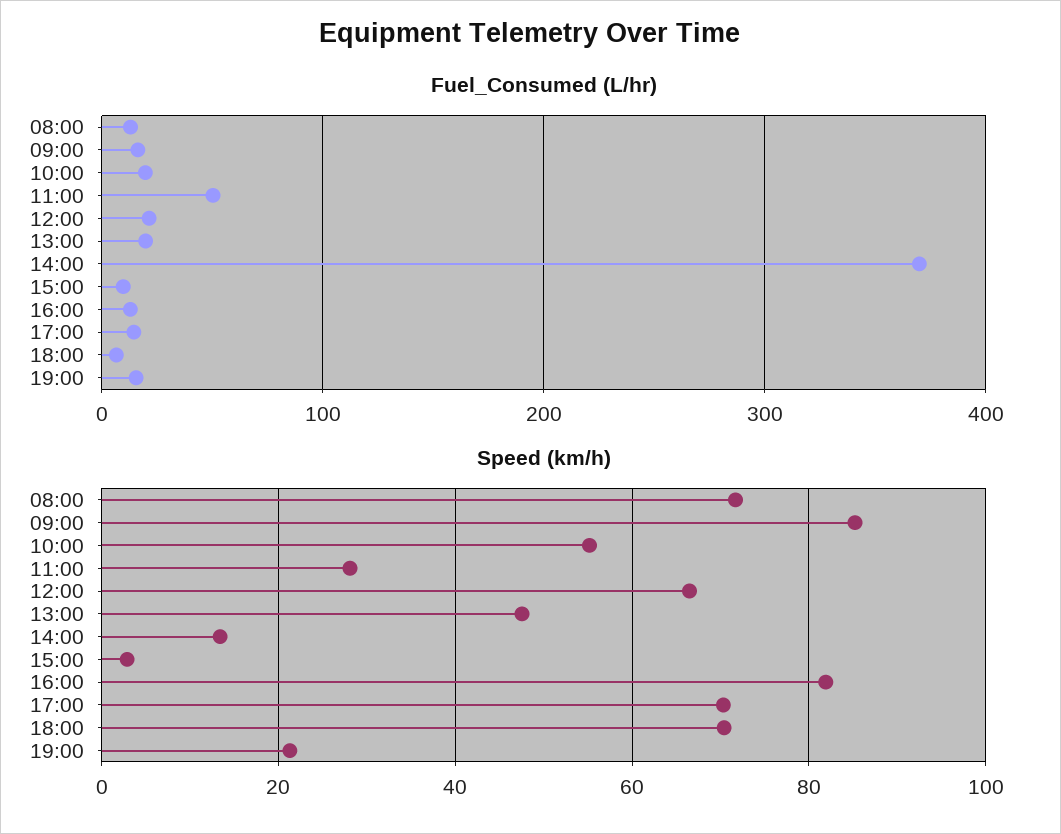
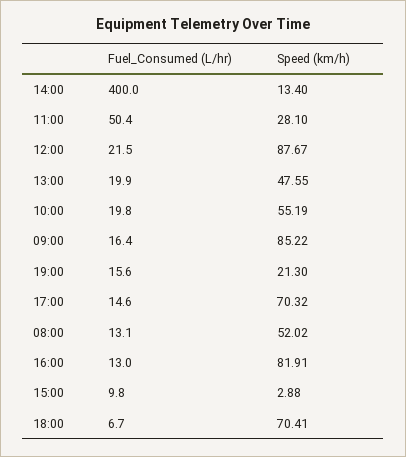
  {
    "Fuel_Consumed (L/hr)": {
      "08:00": 13.1,
      "09:00": 16.4,
      "10:00": 19.8,
      "11:00": 50.4,
      "12:00": 21.5,
      "13:00": 19.9,
-     "14:00": 370,
+     "14:00": 400,
      "15:00": 9.8,
      "16:00": 13,
      "17:00": 14.6,
      "18:00": 6.7,
      "19:00": 15.6
    },
    "Speed (km/h)": {
-     "08:00": 72,
+     "08:00": 52.02,
      "09:00": 85.22,
      "10:00": 55.19,
      "11:00": 28.1,
-     "12:00": 66,
+     "12:00": 87.67,
      "13:00": 47.55,
      "14:00": 13.4,
      "15:00": 2.88,
      "16:00": 81.91,
      "17:00": 70.32,
      "18:00": 70.41,
      "19:00": 21.3
    }
  }

